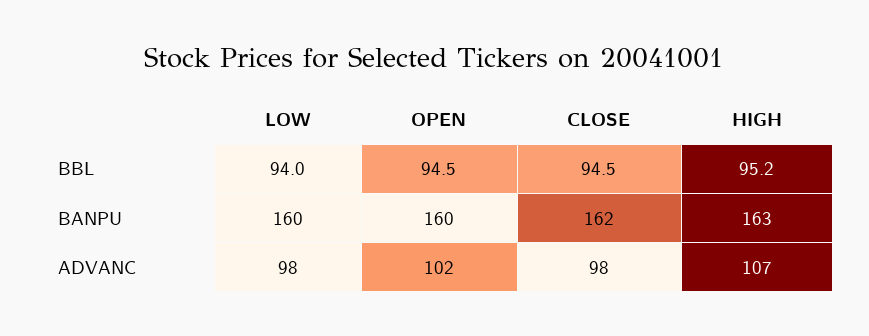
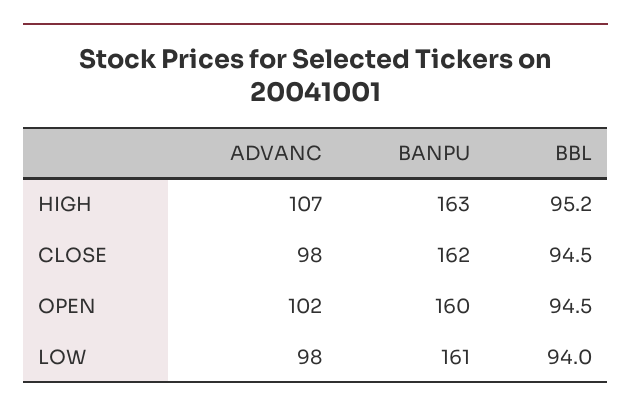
  {
    "LOW": {
      "BBL": 94,
-     "BANPU": 160,
+     "BANPU": 161,
      "ADVANC": 98
    },
    "OPEN": {
      "BBL": 94.5,
      "BANPU": 160,
      "ADVANC": 102
    },
    "CLOSE": {
      "BBL": 94.5,
      "BANPU": 162,
      "ADVANC": 98
    },
    "HIGH": {
      "BBL": 95.2,
      "BANPU": 163,
      "ADVANC": 107
    }
  }

